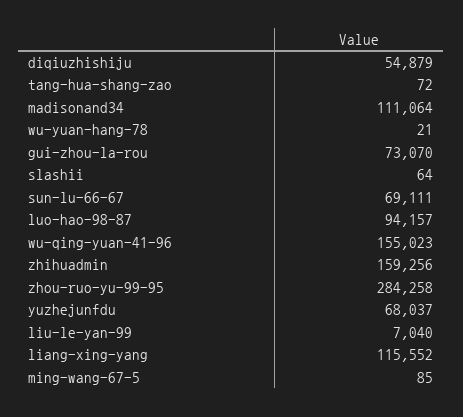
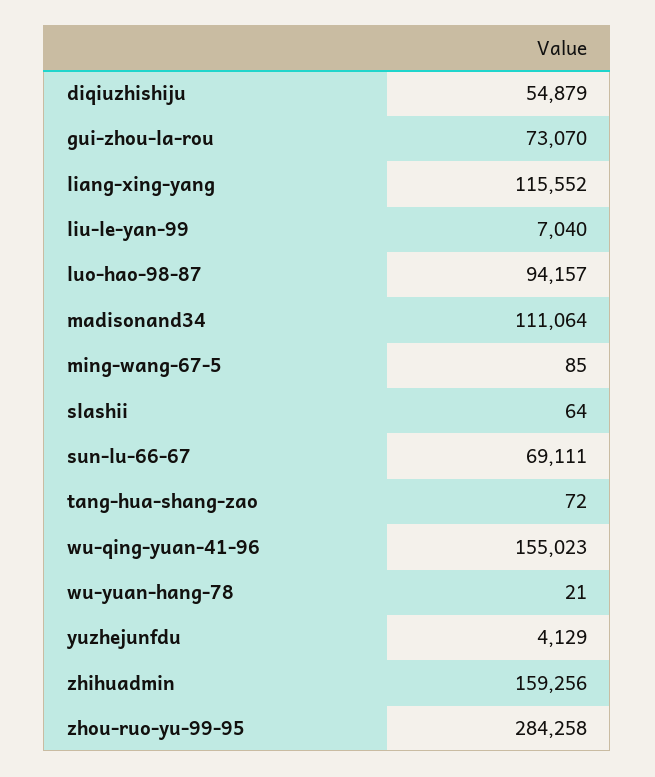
  {
    "diqiuzhishiju": 54879,
    "tang-hua-shang-zao": 72,
    "madisonand34": 111064,
    "wu-yuan-hang-78": 21,
    "gui-zhou-la-rou": 73070,
    "slashii": 64,
    "sun-lu-66-67": 69111,
    "luo-hao-98-87": 94157,
    "wu-qing-yuan-41-96": 155023,
    "zhihuadmin": 159256,
    "zhou-ruo-yu-99-95": 284258,
-   "yuzhejunfdu": 68037,
+   "yuzhejunfdu": 4129,
    "liu-le-yan-99": 7040,
    "liang-xing-yang": 115552,
    "ming-wang-67-5": 85
  }

